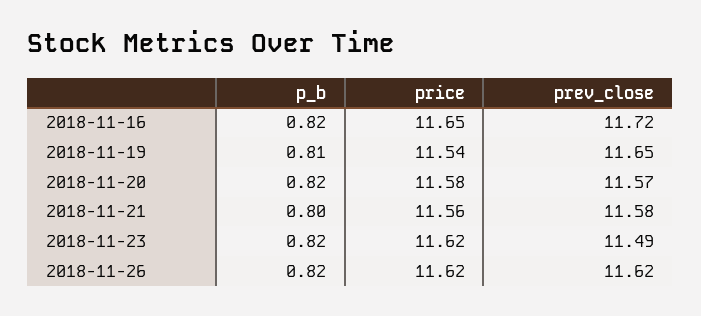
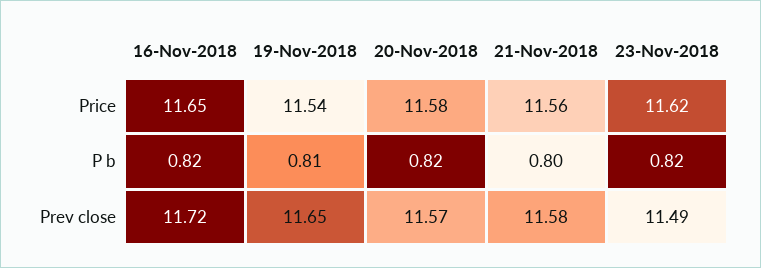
  {
    "p_b": {
      "2018-11-16": 0.82,
      "2018-11-19": 0.81,
      "2018-11-20": 0.82,
      "2018-11-21": 0.8,
-     "2018-11-23": 0.82,
+     "2018-11-23": 0.82
-     "2018-11-26": 0.82
    },
    "price": {
      "2018-11-16": 11.65,
      "2018-11-19": 11.54,
      "2018-11-20": 11.58,
      "2018-11-21": 11.56,
-     "2018-11-23": 11.62,
+     "2018-11-23": 11.62
-     "2018-11-26": 11.62
    },
    "prev_close": {
      "2018-11-16": 11.72,
      "2018-11-19": 11.65,
      "2018-11-20": 11.57,
      "2018-11-21": 11.58,
-     "2018-11-23": 11.49,
+     "2018-11-23": 11.49
-     "2018-11-26": 11.62
    }
  }

